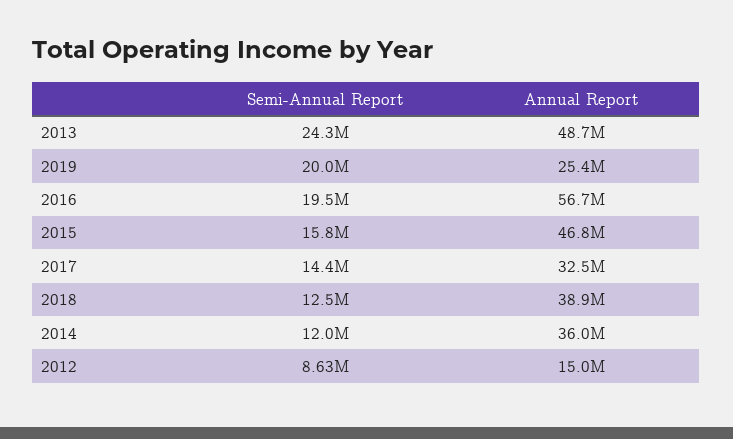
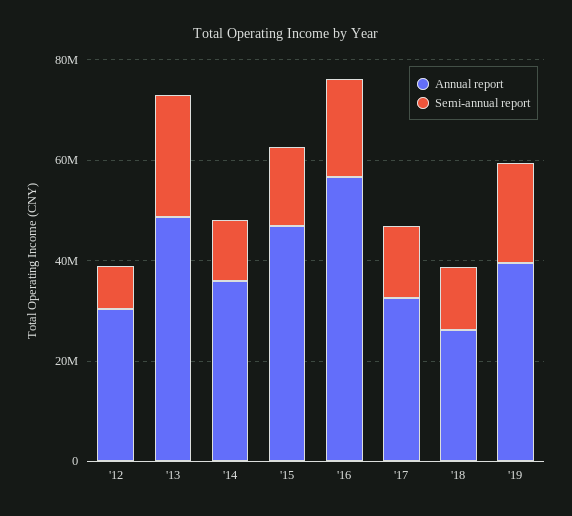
  {
    "Semi-Annual Report": {
      "2013": 24300000,
      "2019": 20000000,
      "2016": 19500000,
      "2015": 15800000,
      "2017": 14400000,
      "2018": 12500000,
      "2014": 12000000,
      "2012": 8630000
    },
    "Annual Report": {
      "2013": 48700000,
-     "2019": 25400000,
+     "2019": 40000000,
      "2016": 56700000,
      "2015": 46800000,
      "2017": 32500000,
-     "2018": 38900000,
+     "2018": 25000000,
      "2014": 36000000,
-     "2012": 15000000
+     "2012": 30000000
    }
  }

